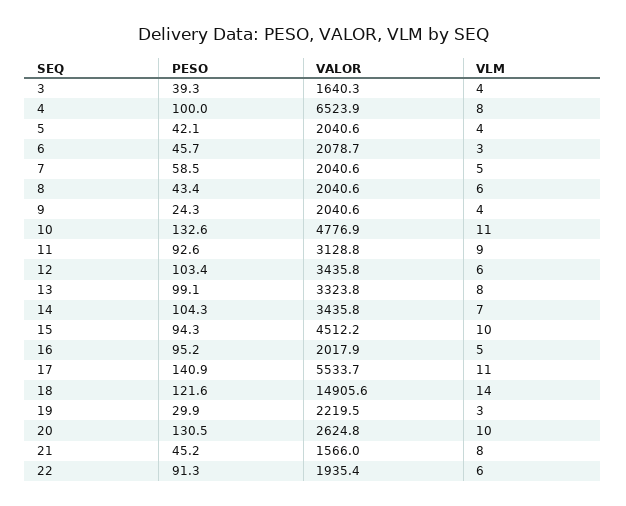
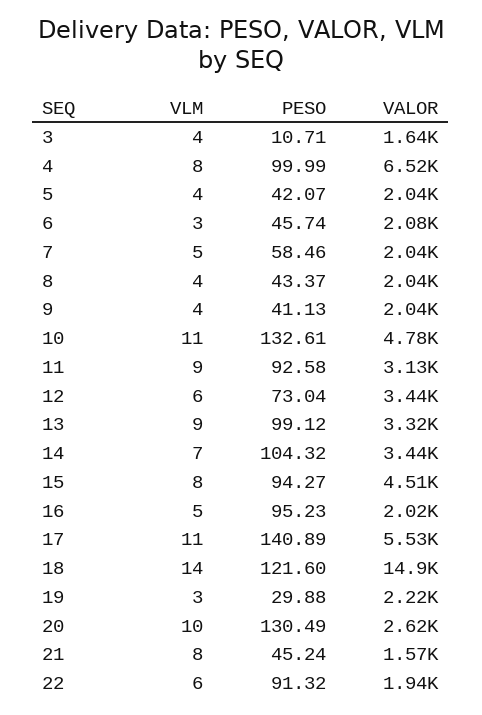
  {
    "PESO": {
-     "3": 39.3,
+     "3": 10.71,
      "4": 99.99,
      "5": 42.07,
      "6": 45.74,
      "7": 58.46,
      "8": 43.37,
-     "9": 24.3,
+     "9": 41.13,
      "10": 132.61,
      "11": 92.58,
-     "12": 103.4,
+     "12": 73.04,
      "13": 99.12,
      "14": 104.32,
      "15": 94.27,
      "16": 95.23,
      "17": 140.89,
      "18": 121.6,
      "19": 29.88,
      "20": 130.49,
      "21": 45.24,
      "22": 91.32
    },
    "VALOR": {
      "3": 1640.3,
      "4": 6523.9,
      "5": 2040.6,
      "6": 2078.7,
      "7": 2040.6,
      "8": 2040.6,
      "9": 2040.6,
      "10": 4776.9,
      "11": 3128.8,
      "12": 3435.8,
      "13": 3323.8,
      "14": 3435.8,
      "15": 4512.2,
      "16": 2017.9,
      "17": 5533.7,
      "18": 14905.6,
      "19": 2219.5,
      "20": 2624.8,
      "21": 1566,
      "22": 1935.4
    },
    "VLM": {
      "3": 4,
      "4": 8,
      "5": 4,
      "6": 3,
      "7": 5,
-     "8": 6,
+     "8": 4,
      "9": 4,
      "10": 11,
      "11": 9,
      "12": 6,
-     "13": 8,
+     "13": 9,
      "14": 7,
-     "15": 10,
+     "15": 8,
      "16": 5,
      "17": 11,
      "18": 14,
      "19": 3,
      "20": 10,
      "21": 8,
      "22": 6
    }
  }

